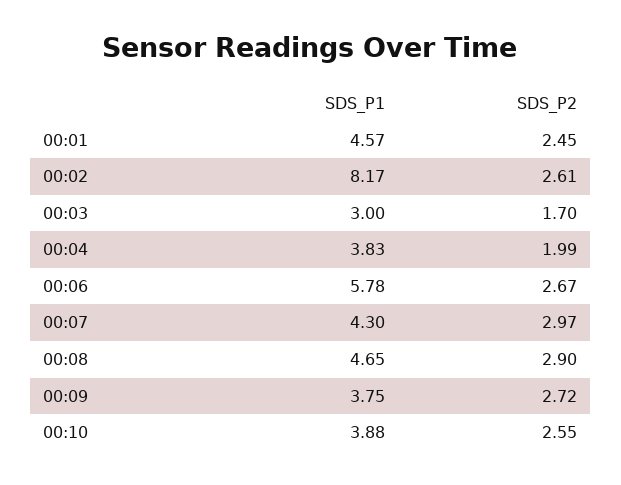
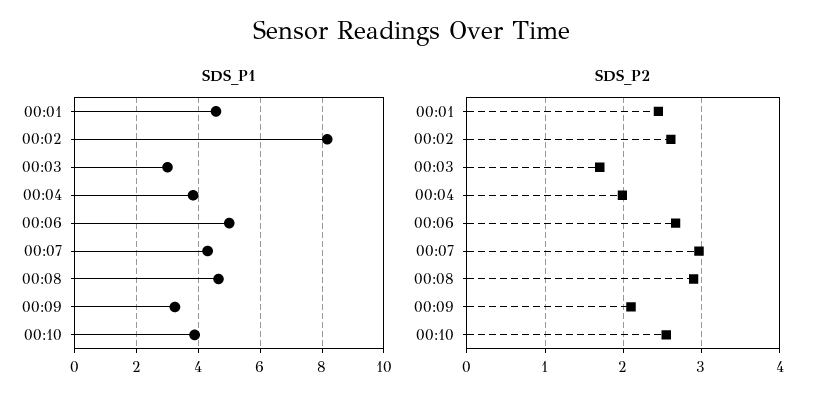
  {
    "SDS_P1": {
      "00:01": 4.57,
      "00:02": 8.17,
      "00:03": 3,
      "00:04": 3.83,
-     "00:06": 5.78,
+     "00:06": 5,
      "00:07": 4.3,
      "00:08": 4.65,
-     "00:09": 3.75,
+     "00:09": 3.2,
      "00:10": 3.88
    },
    "SDS_P2": {
      "00:01": 2.45,
      "00:02": 2.61,
      "00:03": 1.7,
      "00:04": 1.99,
      "00:06": 2.67,
      "00:07": 2.97,
      "00:08": 2.9,
-     "00:09": 2.72,
+     "00:09": 2.1,
      "00:10": 2.55
    }
  }

